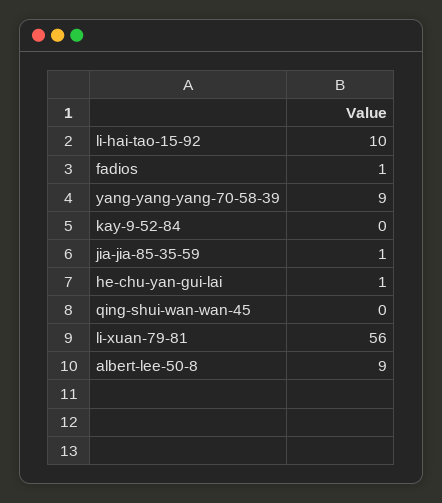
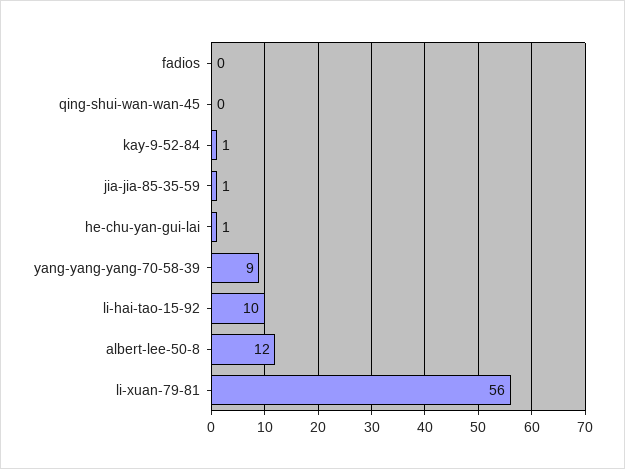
  {
    "li-hai-tao-15-92": 10,
-   "fadios": 1,
+   "fadios": 0,
    "yang-yang-yang-70-58-39": 9,
-   "kay-9-52-84": 0,
+   "kay-9-52-84": 1,
    "jia-jia-85-35-59": 1,
    "he-chu-yan-gui-lai": 1,
    "qing-shui-wan-wan-45": 0,
    "li-xuan-79-81": 56,
-   "albert-lee-50-8": 9
+   "albert-lee-50-8": 12
  }

